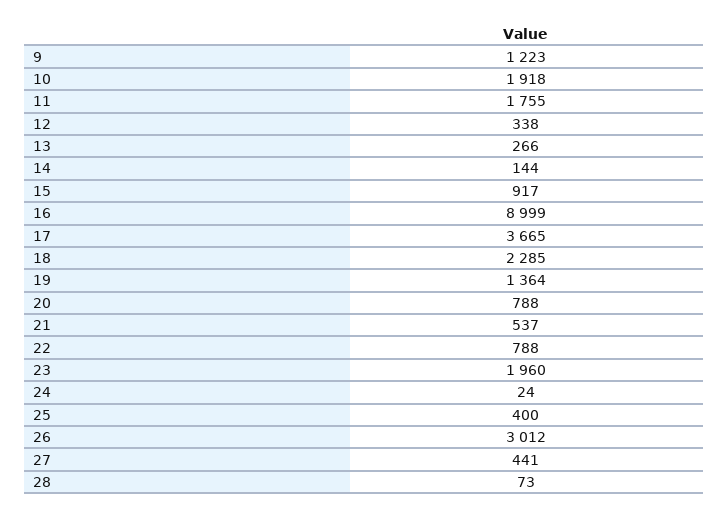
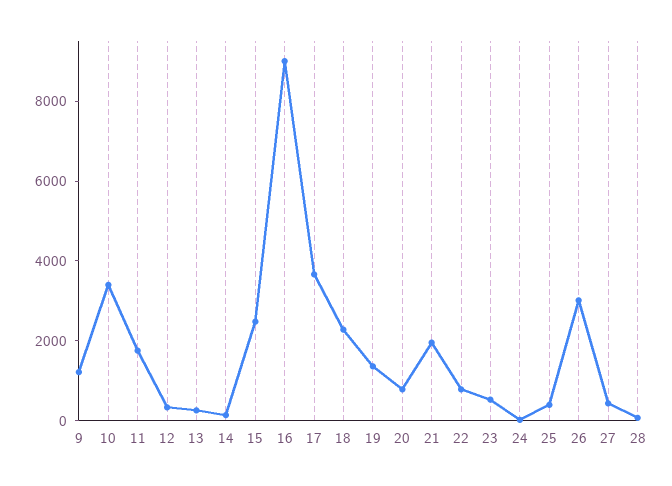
  {
    "9": 1223,
-   "10": 1918,
+   "10": 3500,
    "11": 1755,
    "12": 338,
    "13": 266,
    "14": 144,
-   "15": 917,
+   "15": 2500,
    "16": 8999,
    "17": 3665,
    "18": 2285,
    "19": 1364,
    "20": 788,
-   "21": 537,
+   "21": 2000,
    "22": 788,
-   "23": 1960,
+   "23": 500,
    "24": 24,
    "25": 400,
    "26": 3012,
    "27": 441,
    "28": 73
  }

